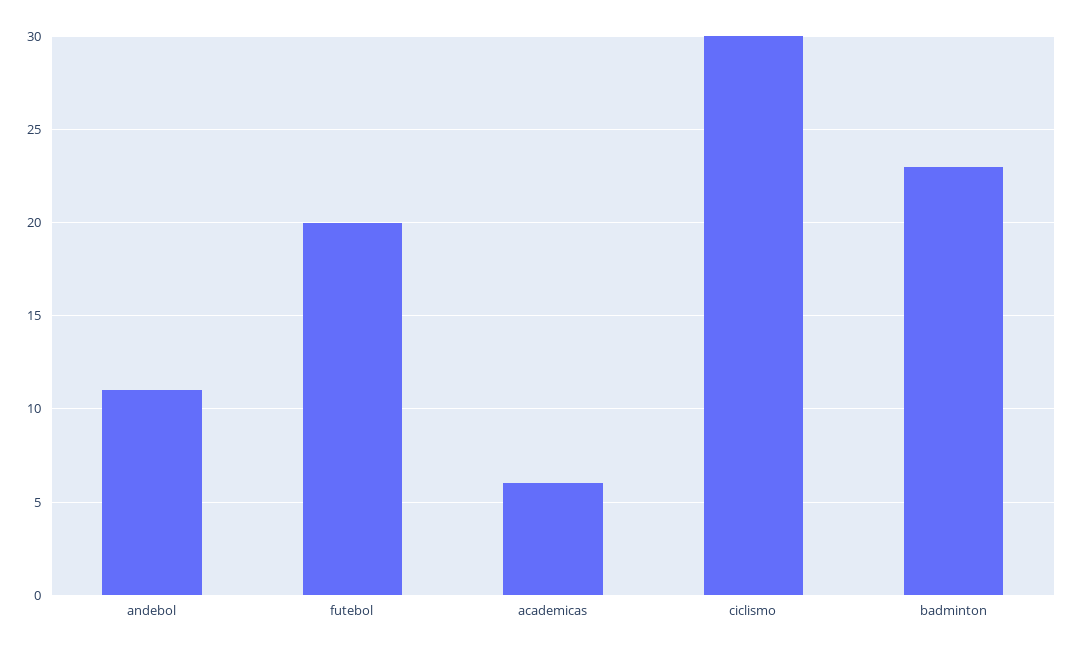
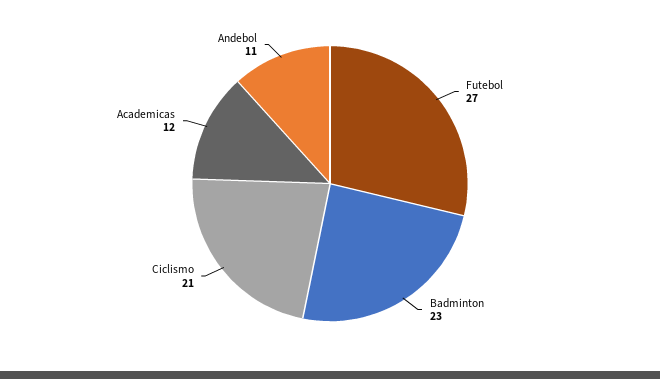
  {
    "andebol": 11,
-   "futebol": 20,
+   "futebol": 27,
-   "academicas": 6,
+   "academicas": 12,
-   "ciclismo": 30,
+   "ciclismo": 21,
    "badminton": 23
  }

